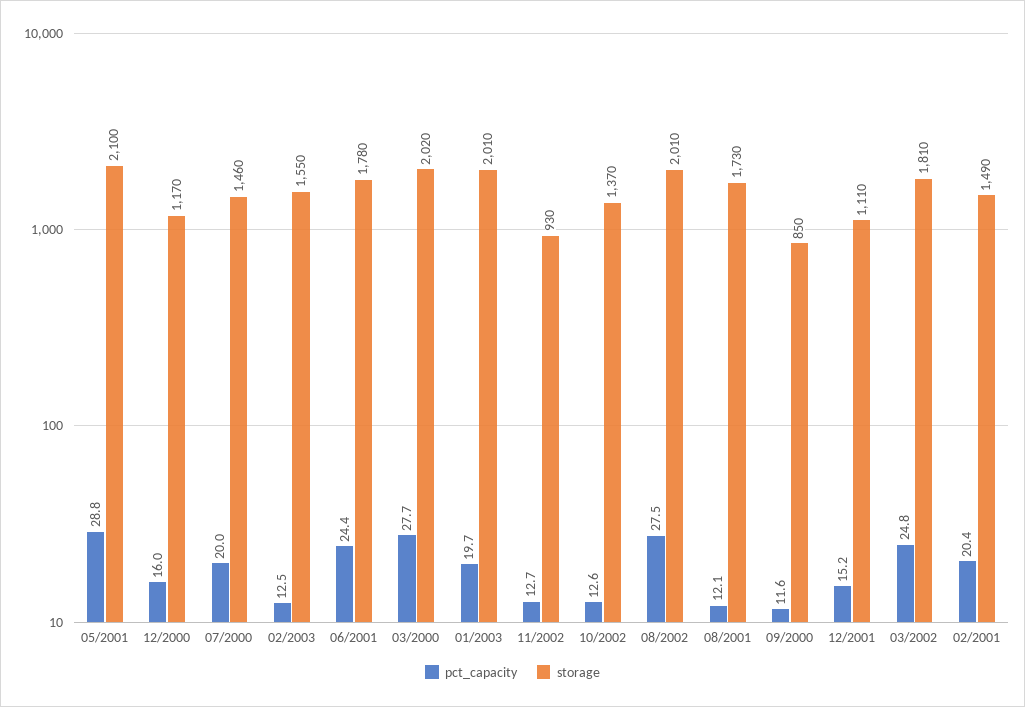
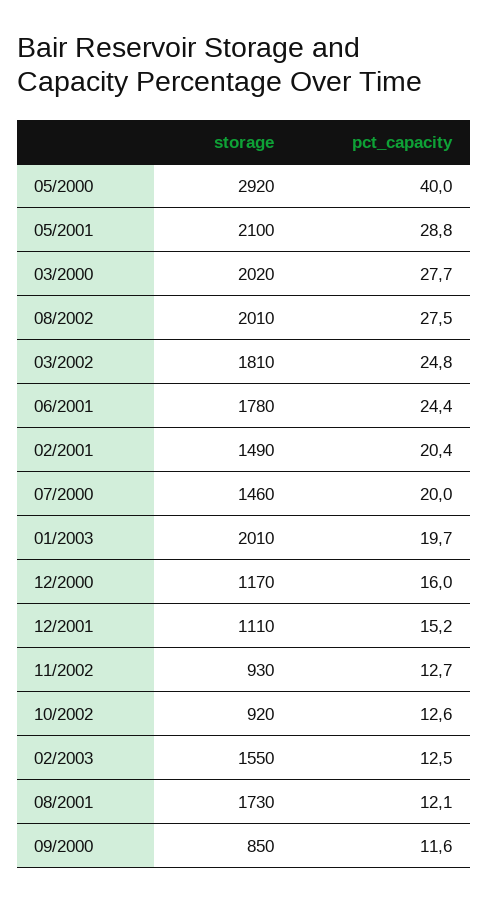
  {
    "pct_capacity": {
      "05/2001": 28.8,
      "12/2000": 16,
      "07/2000": 20,
      "02/2003": 12.5,
      "06/2001": 24.4,
      "03/2000": 27.7,
      "01/2003": 19.7,
      "11/2002": 12.7,
      "10/2002": 12.6,
      "08/2002": 27.5,
      "08/2001": 12.1,
      "09/2000": 11.6,
      "12/2001": 15.2,
      "03/2002": 24.8,
-     "02/2001": 20.4
+     "02/2001": 20.4,
+     "05/2000": 40
    },
    "storage": {
      "05/2001": 2100,
      "12/2000": 1170,
      "07/2000": 1460,
      "02/2003": 1550,
      "06/2001": 1780,
      "03/2000": 2020,
      "01/2003": 2010,
      "11/2002": 930,
-     "10/2002": 1370,
+     "10/2002": 920,
      "08/2002": 2010,
      "08/2001": 1730,
      "09/2000": 850,
      "12/2001": 1110,
      "03/2002": 1810,
-     "02/2001": 1490
+     "02/2001": 1490,
+     "05/2000": 2920
    }
  }

